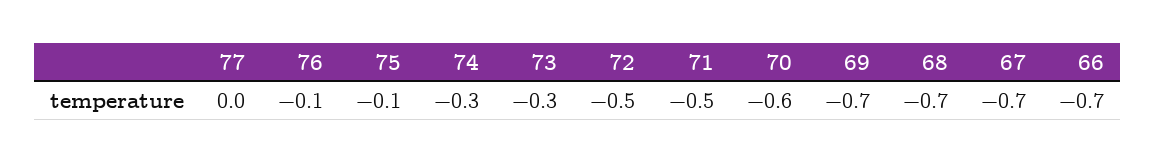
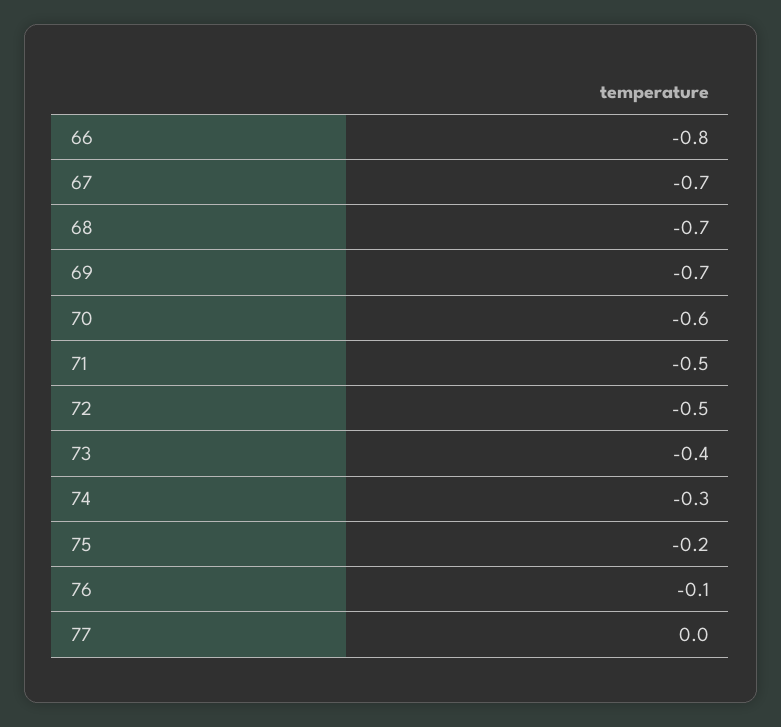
  {
    "77": 0,
    "76": -0.1,
-   "75": -0.1,
+   "75": -0.2,
    "74": -0.3,
-   "73": -0.3,
+   "73": -0.4,
    "72": -0.5,
    "71": -0.5,
    "70": -0.6,
    "69": -0.7,
    "68": -0.7,
    "67": -0.7,
-   "66": -0.7
+   "66": -0.8
  }

